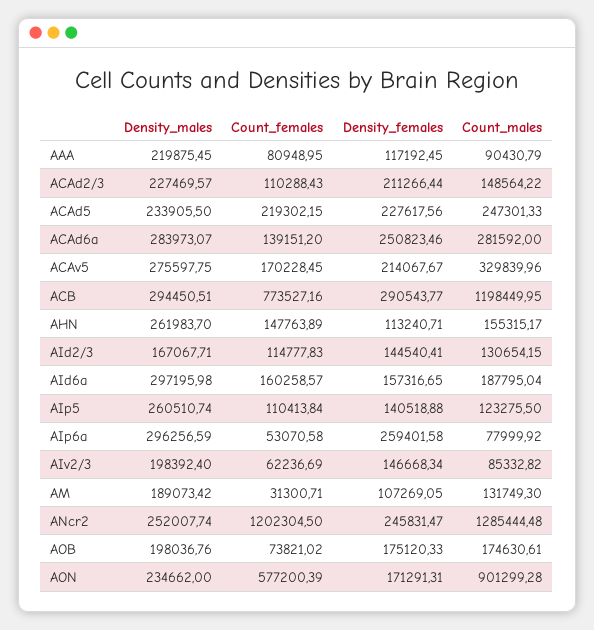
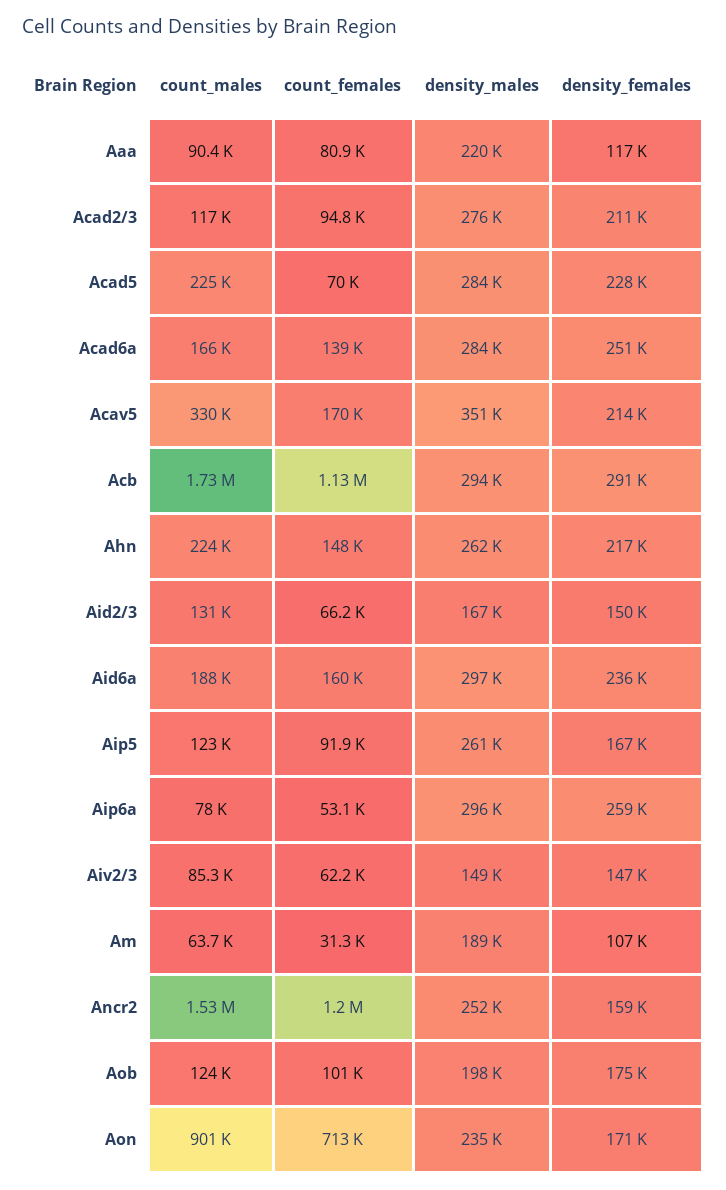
  {
    "Density_males": {
      "AAA": 219875.45,
-     "ACAd2/3": 227469.57,
+     "ACAd2/3": 276000,
-     "ACAd5": 233905.5,
+     "ACAd5": 284000,
      "ACAd6a": 283973.07,
-     "ACAv5": 275597.75,
+     "ACAv5": 351000,
      "ACB": 294450.51,
      "AHN": 261983.7,
      "AId2/3": 167067.71,
      "AId6a": 297195.98,
      "AIp5": 260510.74,
      "AIp6a": 296256.59,
-     "AIv2/3": 198392.4,
+     "AIv2/3": 149000,
      "AM": 189073.42,
      "ANcr2": 252007.74,
      "AOB": 198036.76,
      "AON": 234662
    },
    "Count_females": {
      "AAA": 80948.95,
-     "ACAd2/3": 110288.43,
+     "ACAd2/3": 94800,
-     "ACAd5": 219302.15,
+     "ACAd5": 70000,
      "ACAd6a": 139151.2,
      "ACAv5": 170228.45,
-     "ACB": 773527.16,
+     "ACB": 1130000,
      "AHN": 147763.89,
-     "AId2/3": 114777.83,
+     "AId2/3": 66200,
      "AId6a": 160258.57,
-     "AIp5": 110413.84,
+     "AIp5": 91900,
      "AIp6a": 53070.58,
      "AIv2/3": 62236.69,
      "AM": 31300.71,
      "ANcr2": 1202304.5,
-     "AOB": 73821.02,
+     "AOB": 101000,
-     "AON": 577200.39
+     "AON": 713000
    },
    "Density_females": {
      "AAA": 117192.45,
      "ACAd2/3": 211266.44,
      "ACAd5": 227617.56,
      "ACAd6a": 250823.46,
      "ACAv5": 214067.67,
      "ACB": 290543.77,
-     "AHN": 113240.71,
+     "AHN": 217000,
-     "AId2/3": 144540.41,
+     "AId2/3": 150000,
-     "AId6a": 157316.65,
+     "AId6a": 236000,
-     "AIp5": 140518.88,
+     "AIp5": 167000,
      "AIp6a": 259401.58,
      "AIv2/3": 146668.34,
      "AM": 107269.05,
-     "ANcr2": 245831.47,
+     "ANcr2": 159000,
      "AOB": 175120.33,
      "AON": 171291.31
    },
    "Count_males": {
      "AAA": 90430.79,
-     "ACAd2/3": 148564.22,
+     "ACAd2/3": 117000,
-     "ACAd5": 247301.33,
+     "ACAd5": 225000,
-     "ACAd6a": 281592,
+     "ACAd6a": 166000,
      "ACAv5": 329839.96,
-     "ACB": 1198449.95,
+     "ACB": 1730000,
-     "AHN": 155315.17,
+     "AHN": 224000,
      "AId2/3": 130654.15,
      "AId6a": 187795.04,
      "AIp5": 123275.5,
      "AIp6a": 77999.92,
      "AIv2/3": 85332.82,
-     "AM": 131749.3,
+     "AM": 63700,
-     "ANcr2": 1285444.48,
+     "ANcr2": 1530000,
-     "AOB": 174630.61,
+     "AOB": 124000,
      "AON": 901299.28
    }
  }

